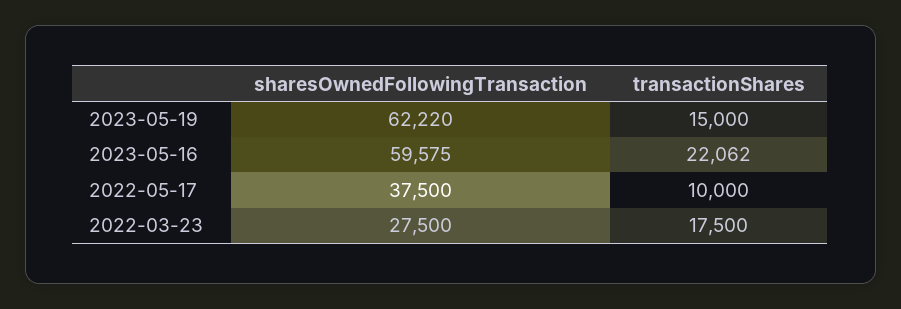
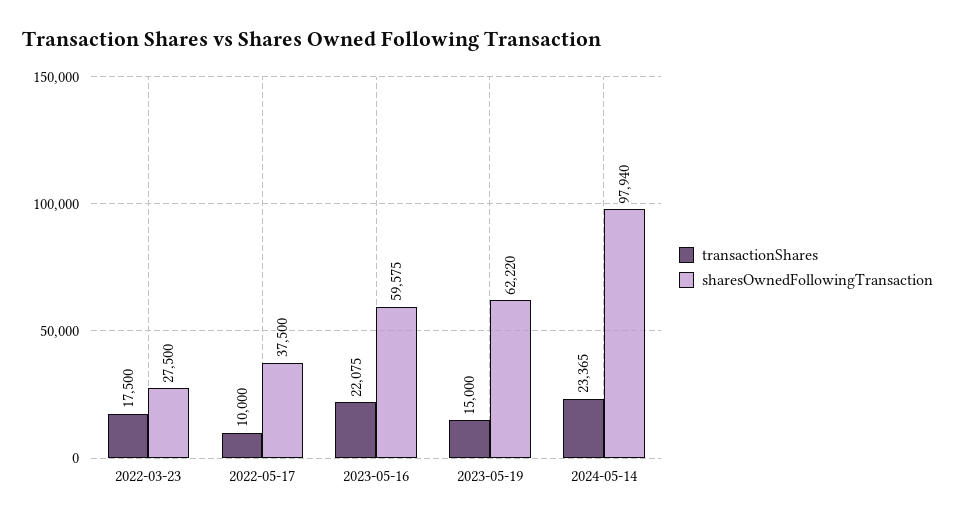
  {
    "sharesOwnedFollowingTransaction": {
      "2023-05-19": 62220,
      "2023-05-16": 59575,
      "2022-05-17": 37500,
-     "2022-03-23": 27500
+     "2022-03-23": 27500,
+     "2024-05-14": 97940
    },
    "transactionShares": {
      "2023-05-19": 15000,
-     "2023-05-16": 22062,
+     "2023-05-16": 22075,
      "2022-05-17": 10000,
-     "2022-03-23": 17500
+     "2022-03-23": 17500,
+     "2024-05-14": 23365
    }
  }

